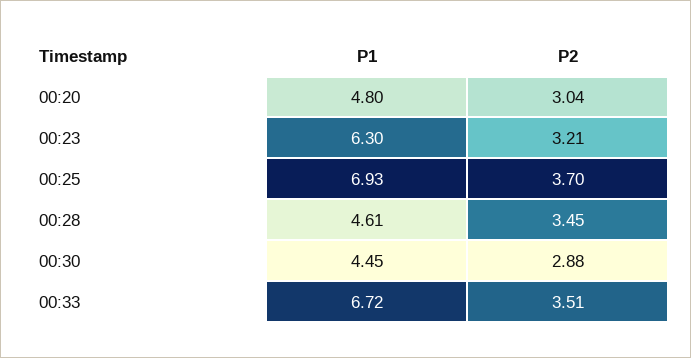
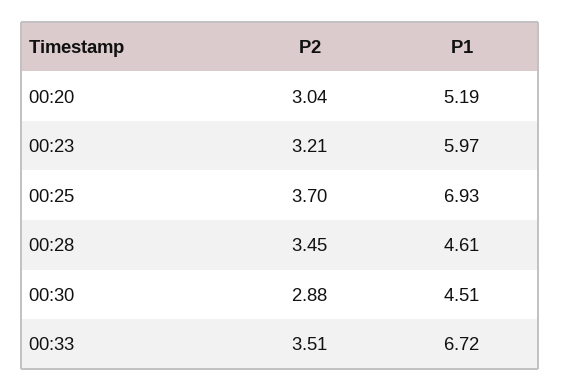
  {
    "P1": {
-     "00:20": 4.8,
+     "00:20": 5.19,
-     "00:23": 6.3,
+     "00:23": 5.97,
      "00:25": 6.93,
      "00:28": 4.61,
-     "00:30": 4.45,
+     "00:30": 4.51,
      "00:33": 6.72
    },
    "P2": {
      "00:20": 3.04,
      "00:23": 3.21,
      "00:25": 3.7,
      "00:28": 3.45,
      "00:30": 2.88,
      "00:33": 3.51
    }
  }

